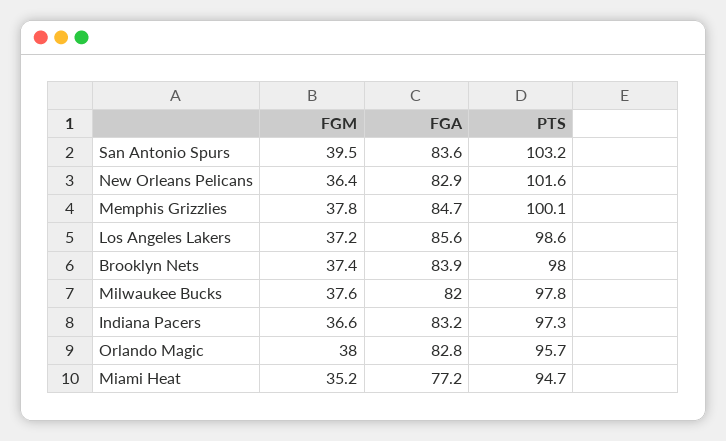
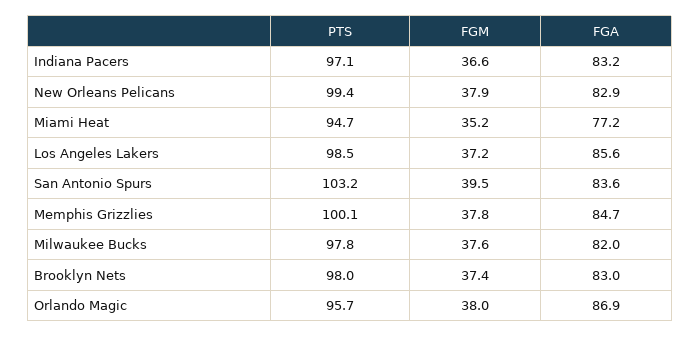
  {
    "FGM": {
      "San Antonio Spurs": 39.5,
-     "New Orleans Pelicans": 36.4,
+     "New Orleans Pelicans": 37.9,
      "Memphis Grizzlies": 37.8,
      "Los Angeles Lakers": 37.2,
      "Brooklyn Nets": 37.4,
      "Milwaukee Bucks": 37.6,
      "Indiana Pacers": 36.6,
      "Orlando Magic": 38,
      "Miami Heat": 35.2
    },
    "FGA": {
      "San Antonio Spurs": 83.6,
      "New Orleans Pelicans": 82.9,
      "Memphis Grizzlies": 84.7,
      "Los Angeles Lakers": 85.6,
-     "Brooklyn Nets": 83.9,
+     "Brooklyn Nets": 83,
      "Milwaukee Bucks": 82,
      "Indiana Pacers": 83.2,
-     "Orlando Magic": 82.8,
+     "Orlando Magic": 86.9,
      "Miami Heat": 77.2
    },
    "PTS": {
      "San Antonio Spurs": 103.2,
-     "New Orleans Pelicans": 101.6,
+     "New Orleans Pelicans": 99.4,
      "Memphis Grizzlies": 100.1,
-     "Los Angeles Lakers": 98.6,
+     "Los Angeles Lakers": 98.5,
      "Brooklyn Nets": 98,
      "Milwaukee Bucks": 97.8,
-     "Indiana Pacers": 97.3,
+     "Indiana Pacers": 97.1,
      "Orlando Magic": 95.7,
      "Miami Heat": 94.7
    }
  }

